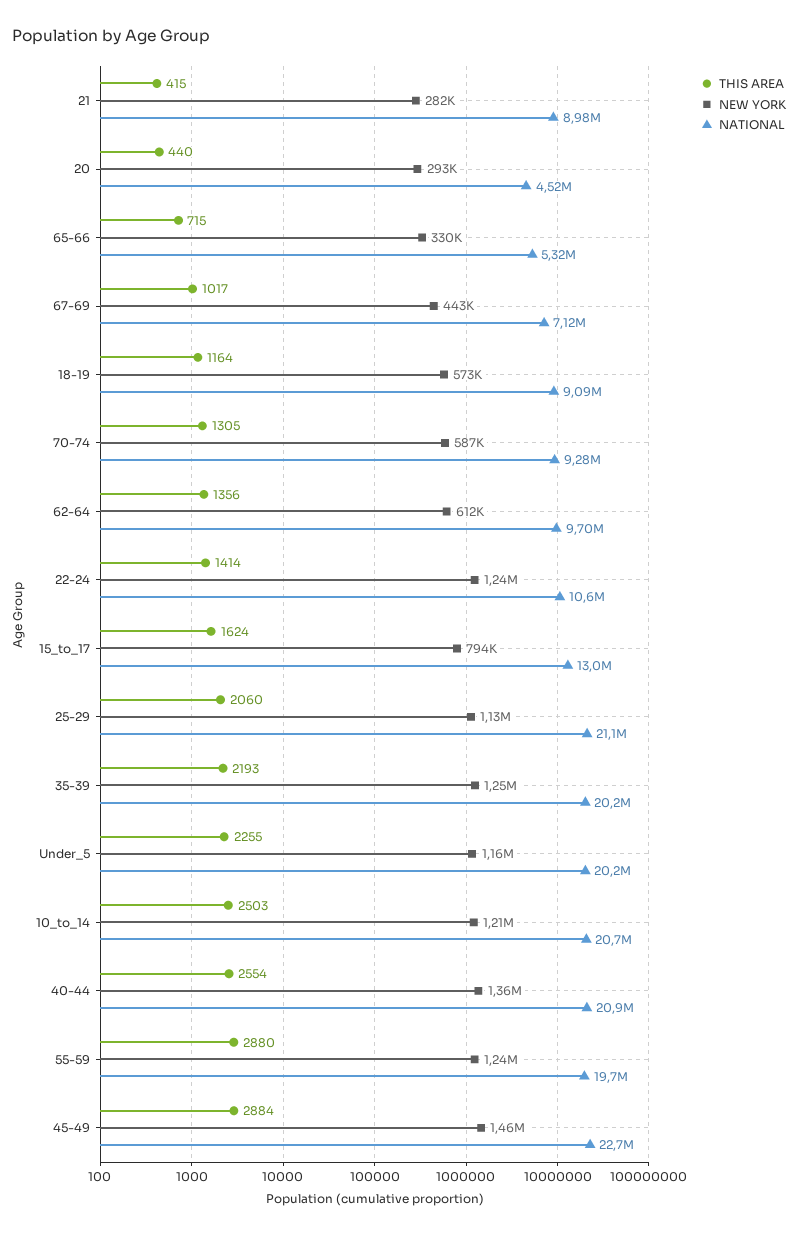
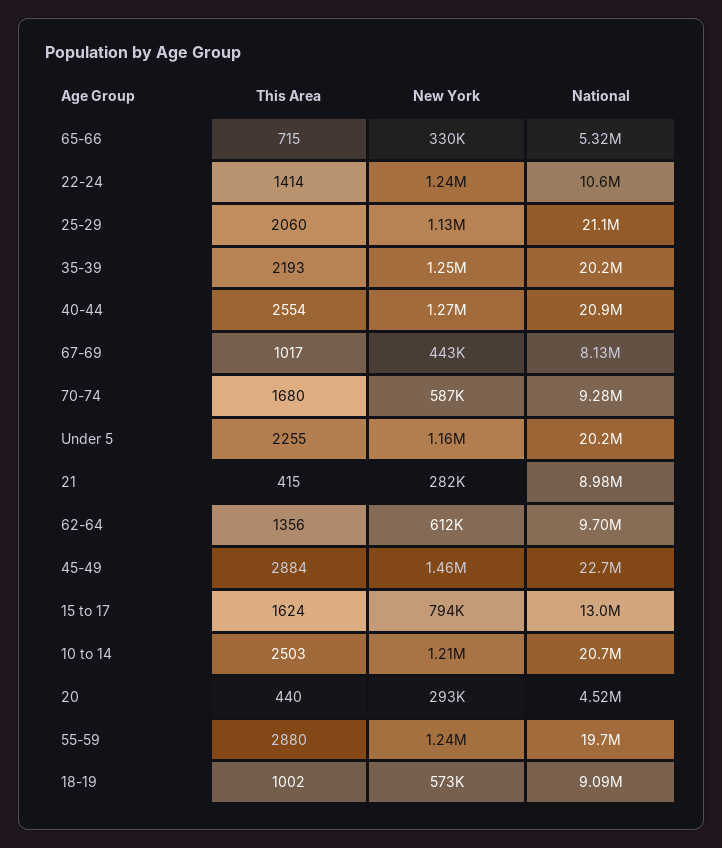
  {
    "THIS AREA": {
      "21": 415,
      "20": 440,
      "65-66": 715,
      "67-69": 1017,
-     "18-19": 1164,
+     "18-19": 1002,
-     "70-74": 1305,
+     "70-74": 1680,
      "62-64": 1356,
      "22-24": 1414,
      "15_to_17": 1624,
      "25-29": 2060,
      "35-39": 2193,
      "Under_5": 2255,
      "10_to_14": 2503,
      "40-44": 2554,
      "55-59": 2880,
      "45-49": 2884
    },
    "NEW YORK": {
      "21": 282000,
      "20": 293000,
      "65-66": 330000,
      "67-69": 443000,
      "18-19": 573000,
      "70-74": 587000,
      "62-64": 612000,
      "22-24": 1240000,
      "15_to_17": 794000,
      "25-29": 1130000,
      "35-39": 1250000,
      "Under_5": 1160000,
      "10_to_14": 1210000,
-     "40-44": 1360000,
+     "40-44": 1270000,
      "55-59": 1240000,
      "45-49": 1460000
    },
    "NATIONAL": {
      "21": 8980000,
      "20": 4520000,
      "65-66": 5320000,
-     "67-69": 7120000,
+     "67-69": 8130000,
      "18-19": 9090000,
      "70-74": 9280000,
      "62-64": 9700000,
      "22-24": 10600000,
      "15_to_17": 13000000,
      "25-29": 21100000,
      "35-39": 20200000,
      "Under_5": 20200000,
      "10_to_14": 20700000,
      "40-44": 20900000,
      "55-59": 19700000,
      "45-49": 22700000
    }
  }

